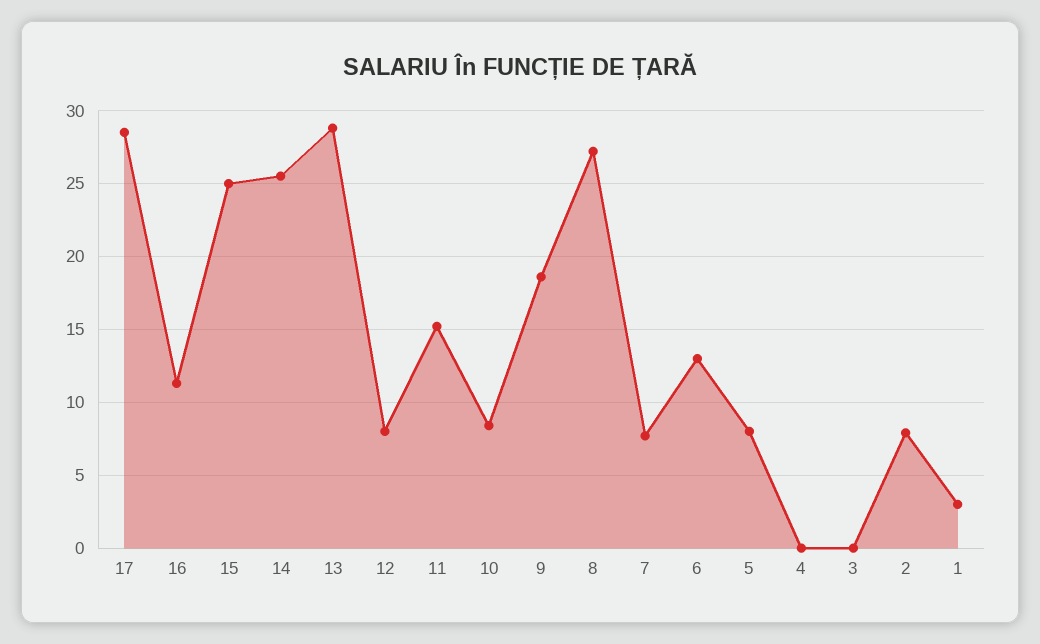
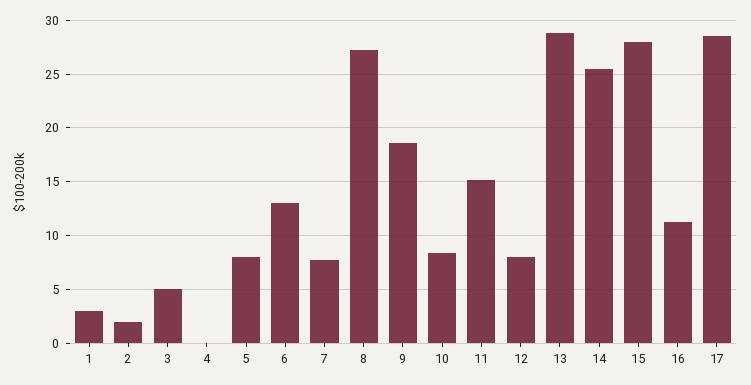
  {
    "17": 28.5,
    "16": 11.5,
-   "15": 25,
+   "15": 28,
    "14": 25.5,
    "13": 29,
    "12": 8,
    "11": 15,
    "10": 8.5,
    "9": 18.5,
    "8": 27,
    "7": 7.5,
    "6": 13,
    "5": 8,
    "4": 0,
-   "3": 0,
+   "3": 5,
-   "2": 8,
+   "2": 2,
    "1": 3
  }

